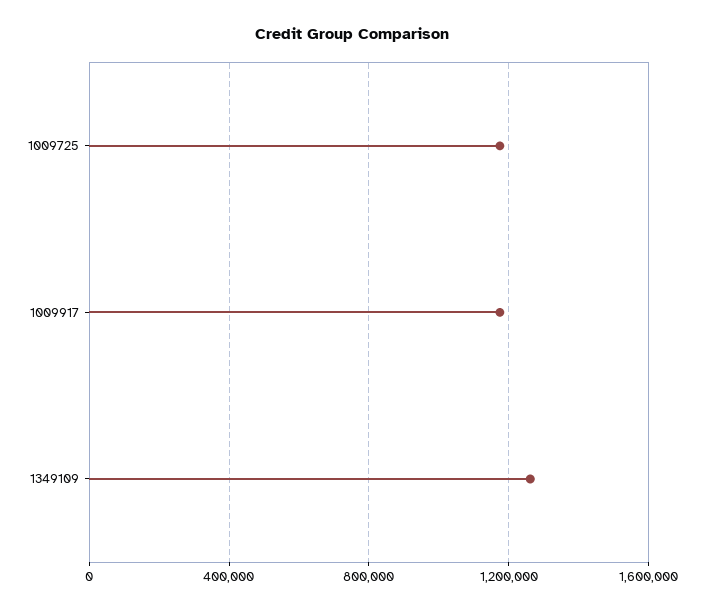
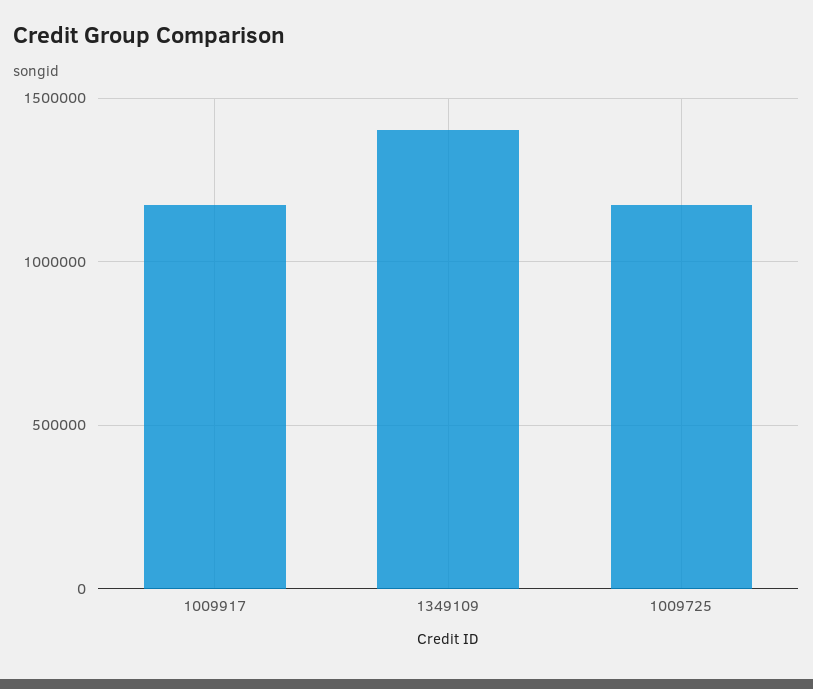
  {
    "1009725": 1150000,
    "1009917": 1150000,
-   "1349109": 1250000
+   "1349109": 1400000
  }

